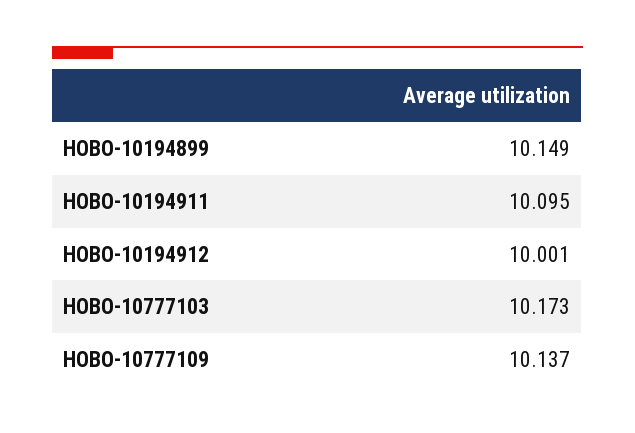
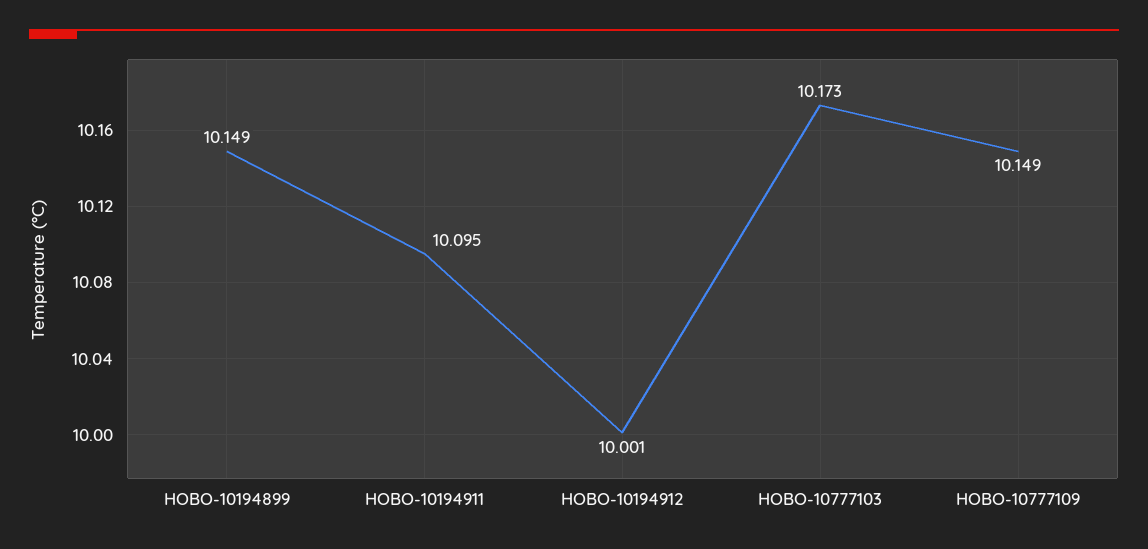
  {
    "HOBO-10194899": 10.149,
    "HOBO-10194911": 10.095,
    "HOBO-10194912": 10.001,
    "HOBO-10777103": 10.173,
-   "HOBO-10777109": 10.137
+   "HOBO-10777109": 10.149
  }

